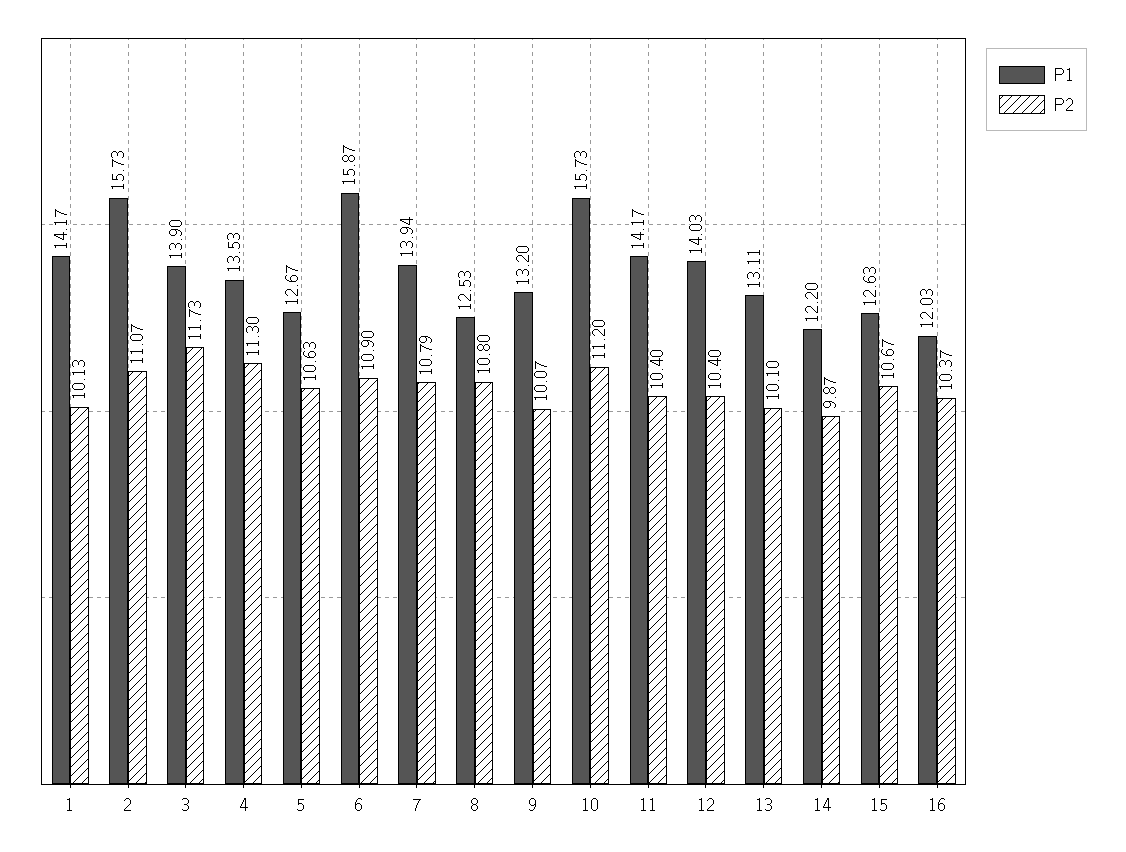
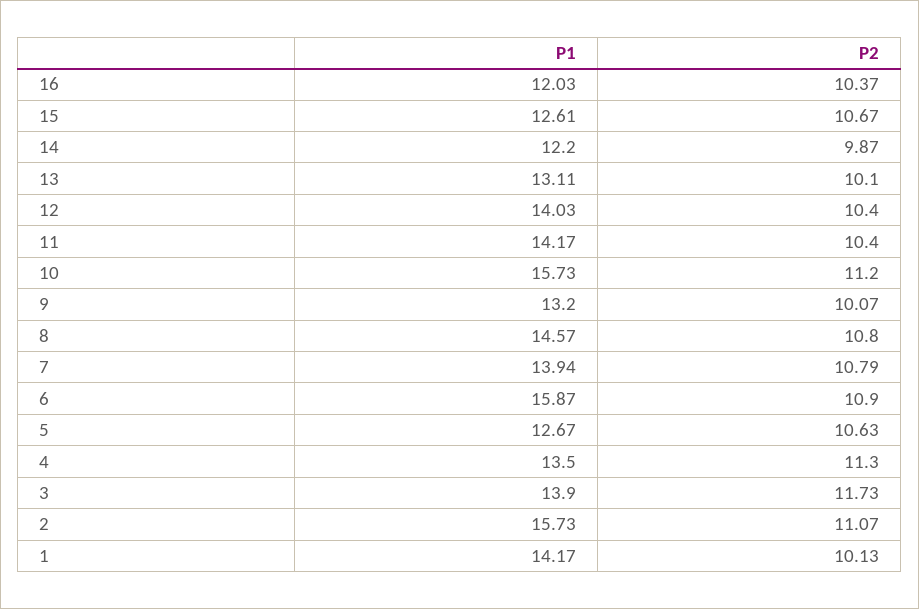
  {
    "P1": {
      "1": 14.17,
      "2": 15.73,
      "3": 13.9,
-     "4": 13.53,
+     "4": 13.5,
      "5": 12.67,
      "6": 15.87,
      "7": 13.94,
-     "8": 12.53,
+     "8": 14.57,
      "9": 13.2,
      "10": 15.73,
      "11": 14.17,
      "12": 14.03,
      "13": 13.11,
      "14": 12.2,
-     "15": 12.63,
+     "15": 12.61,
      "16": 12.03
    },
    "P2": {
      "1": 10.13,
      "2": 11.07,
      "3": 11.73,
      "4": 11.3,
      "5": 10.63,
      "6": 10.9,
      "7": 10.79,
      "8": 10.8,
      "9": 10.07,
      "10": 11.2,
      "11": 10.4,
      "12": 10.4,
      "13": 10.1,
      "14": 9.87,
      "15": 10.67,
      "16": 10.37
    }
  }

